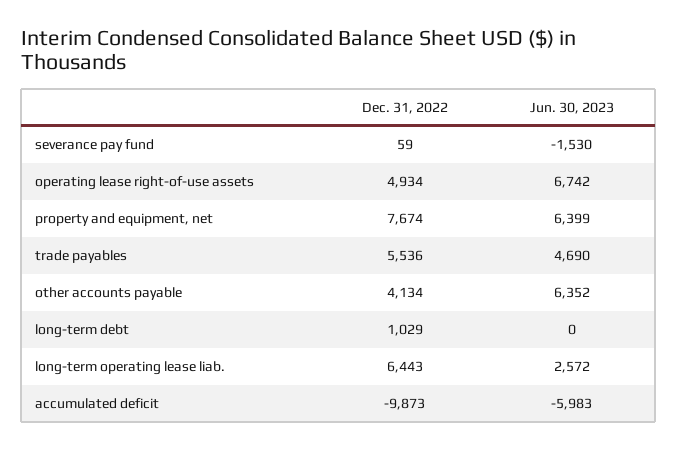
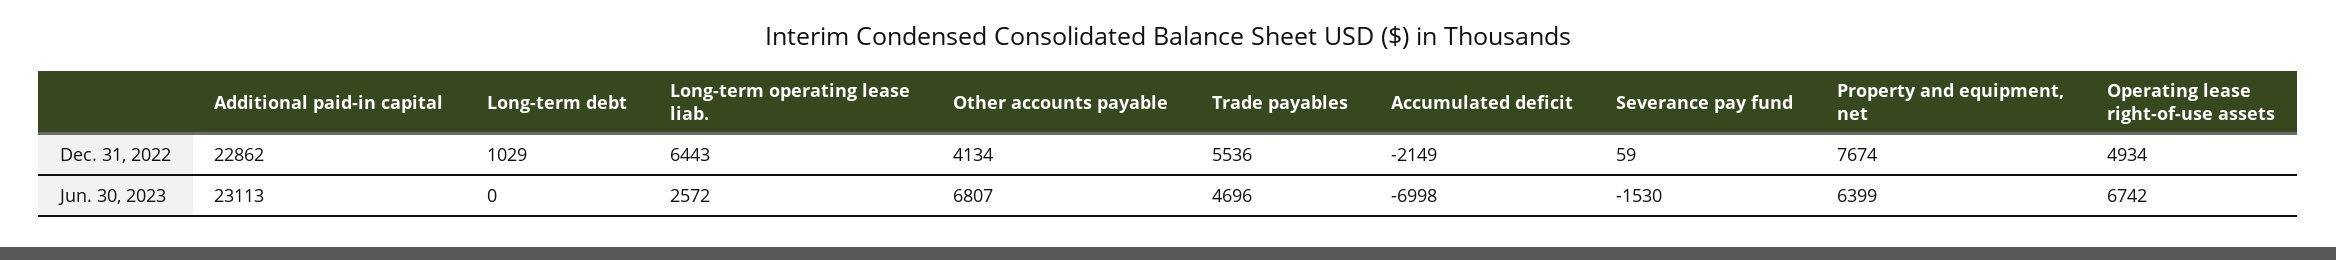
  {
    "Dec. 31, 2022": {
      "severance pay fund": 59,
      "operating lease right-of-use assets": 4934,
      "property and equipment, net": 7674,
      "trade payables": 5536,
      "other accounts payable": 4134,
      "long-term debt": 1029,
      "long-term operating lease liab.": 6443,
-     "accumulated deficit": -9873
+     "accumulated deficit": -2149,
+     "Additional paid-in capital": 22862
    },
    "Jun. 30, 2023": {
      "severance pay fund": -1530,
      "operating lease right-of-use assets": 6742,
      "property and equipment, net": 6399,
-     "trade payables": 4690,
+     "trade payables": 4696,
-     "other accounts payable": 6352,
+     "other accounts payable": 6807,
      "long-term debt": 0,
      "long-term operating lease liab.": 2572,
-     "accumulated deficit": -5983
+     "accumulated deficit": -6998,
+     "Additional paid-in capital": 23113
    }
  }

